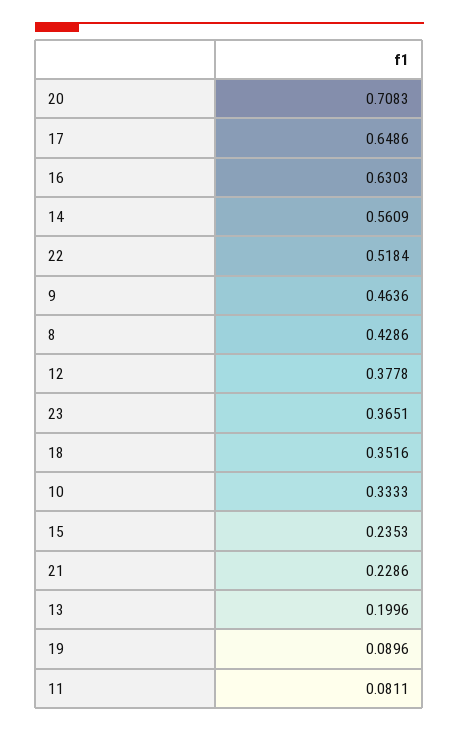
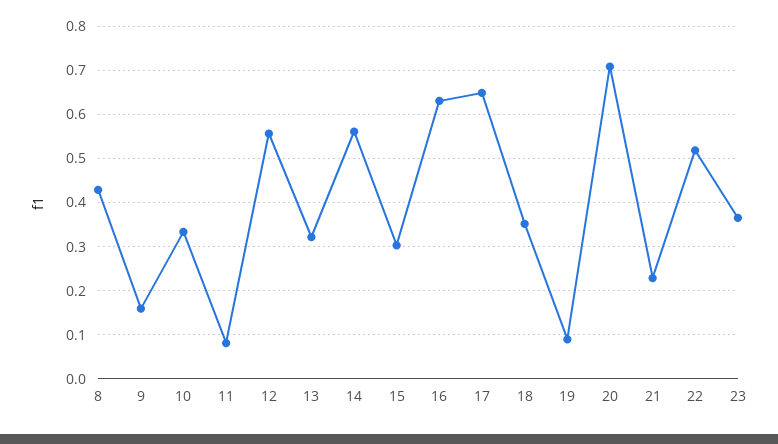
  {
    "20": 0.7083,
    "17": 0.6486,
    "16": 0.6303,
    "14": 0.5609,
    "22": 0.5184,
-   "9": 0.4636,
+   "9": 0.16,
    "8": 0.4286,
-   "12": 0.3778,
+   "12": 0.56,
    "23": 0.3651,
    "18": 0.3516,
    "10": 0.3333,
-   "15": 0.2353,
+   "15": 0.3,
    "21": 0.2286,
-   "13": 0.1996,
+   "13": 0.32,
    "19": 0.0896,
    "11": 0.0811
  }

